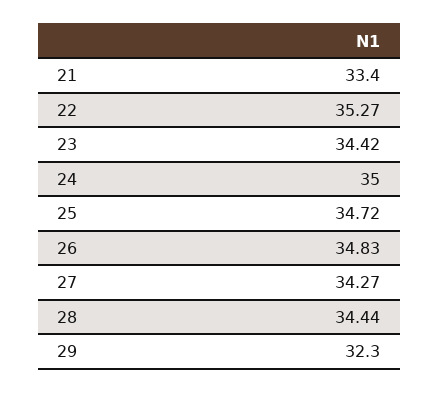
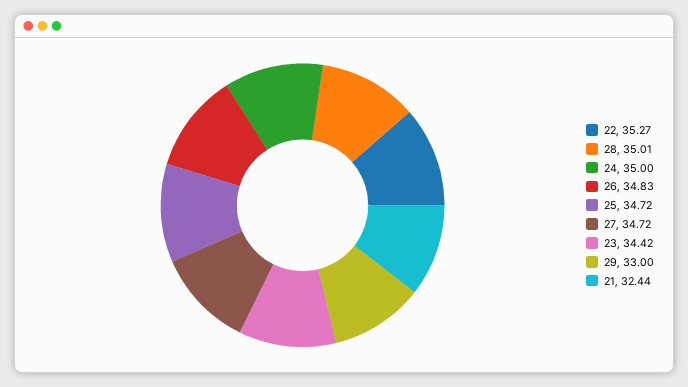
  {
-   "21": 33.4,
+   "21": 32.44,
    "22": 35.27,
    "23": 34.42,
    "24": 35,
    "25": 34.72,
    "26": 34.83,
-   "27": 34.27,
+   "27": 34.72,
-   "28": 34.44,
+   "28": 35.01,
-   "29": 32.3
+   "29": 33
  }

